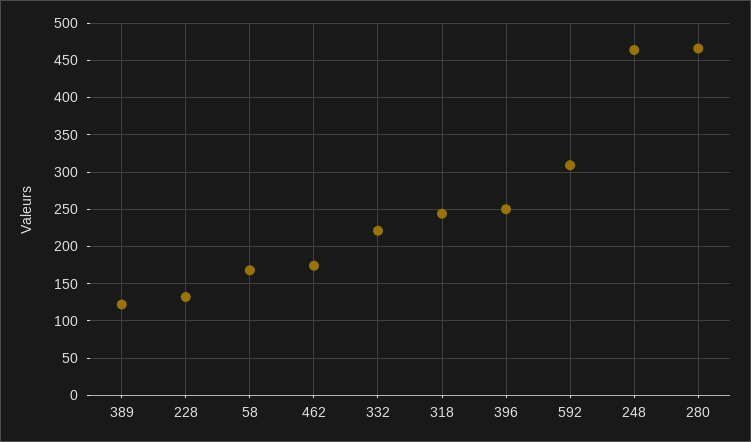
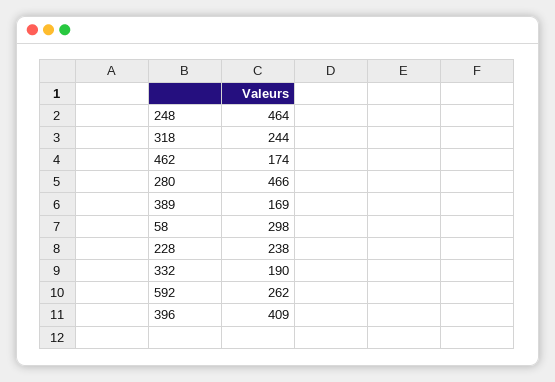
  {
-   "389": 120,
+   "389": 169,
-   "228": 130,
+   "228": 238,
-   "58": 170,
+   "58": 298,
    "462": 174,
-   "332": 220,
+   "332": 190,
    "318": 244,
-   "396": 250,
+   "396": 409,
-   "592": 310,
+   "592": 262,
    "248": 464,
    "280": 466
  }

